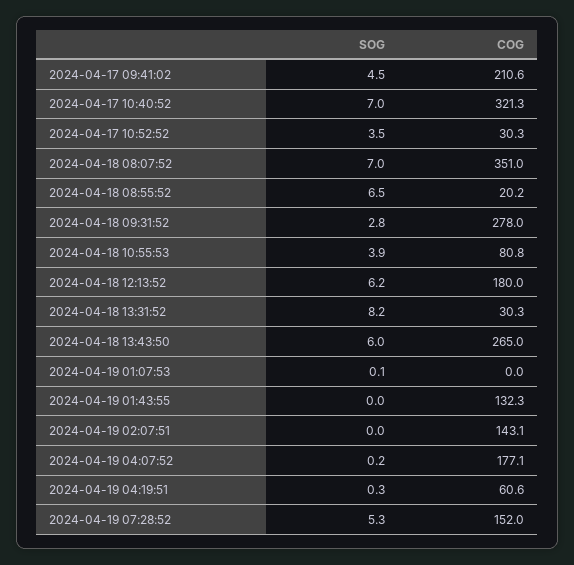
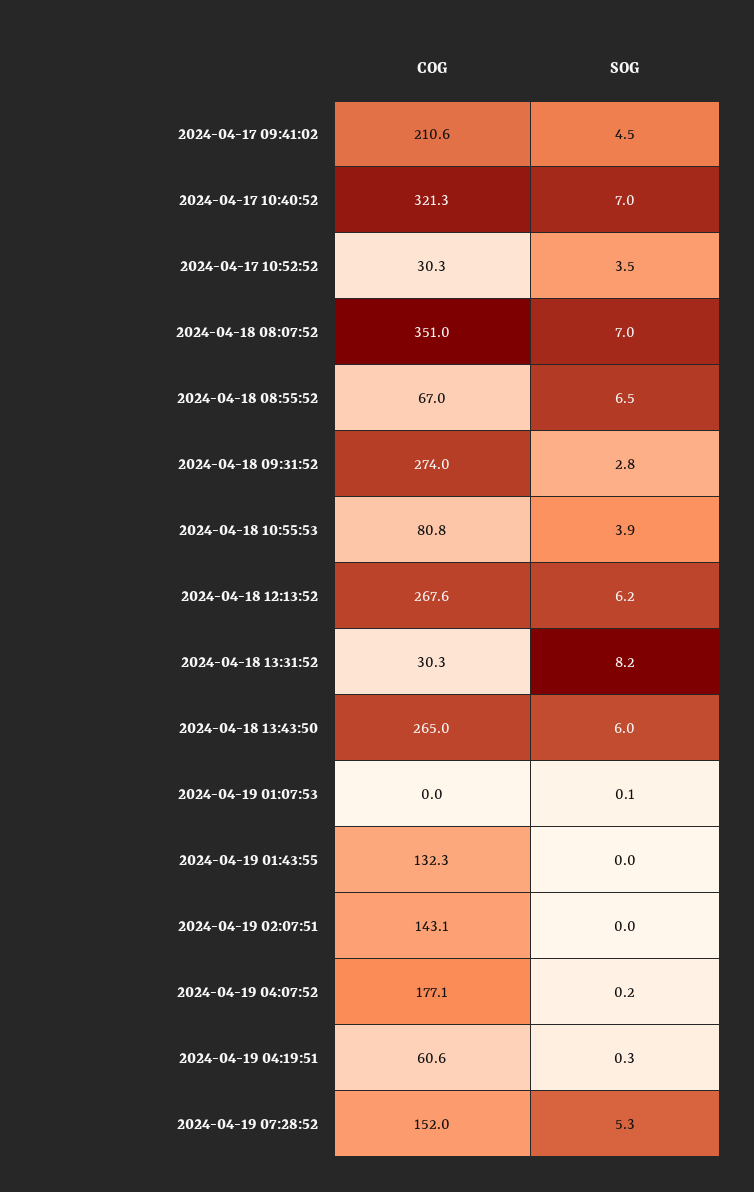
  {
    "SOG": {
      "2024-04-17 09:41:02": 4.5,
      "2024-04-17 10:40:52": 7,
      "2024-04-17 10:52:52": 3.5,
      "2024-04-18 08:07:52": 7,
      "2024-04-18 08:55:52": 6.5,
      "2024-04-18 09:31:52": 2.8,
      "2024-04-18 10:55:53": 3.9,
      "2024-04-18 12:13:52": 6.2,
      "2024-04-18 13:31:52": 8.2,
      "2024-04-18 13:43:50": 6,
      "2024-04-19 01:07:53": 0.1,
      "2024-04-19 01:43:55": 0,
      "2024-04-19 02:07:51": 0,
      "2024-04-19 04:07:52": 0.2,
      "2024-04-19 04:19:51": 0.3,
      "2024-04-19 07:28:52": 5.3
    },
    "COG": {
      "2024-04-17 09:41:02": 210.6,
      "2024-04-17 10:40:52": 321.3,
      "2024-04-17 10:52:52": 30.3,
      "2024-04-18 08:07:52": 351,
-     "2024-04-18 08:55:52": 20.2,
+     "2024-04-18 08:55:52": 67,
-     "2024-04-18 09:31:52": 278,
+     "2024-04-18 09:31:52": 274,
      "2024-04-18 10:55:53": 80.8,
-     "2024-04-18 12:13:52": 180,
+     "2024-04-18 12:13:52": 267.6,
      "2024-04-18 13:31:52": 30.3,
      "2024-04-18 13:43:50": 265,
      "2024-04-19 01:07:53": 0,
      "2024-04-19 01:43:55": 132.3,
      "2024-04-19 02:07:51": 143.1,
      "2024-04-19 04:07:52": 177.1,
      "2024-04-19 04:19:51": 60.6,
      "2024-04-19 07:28:52": 152
    }
  }

